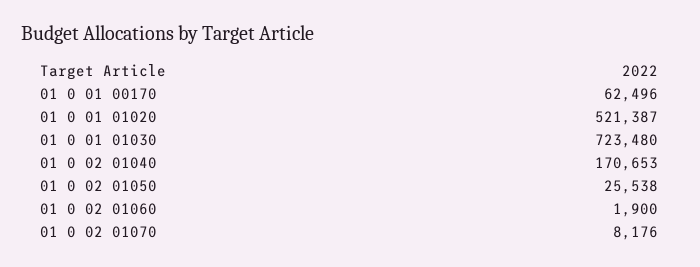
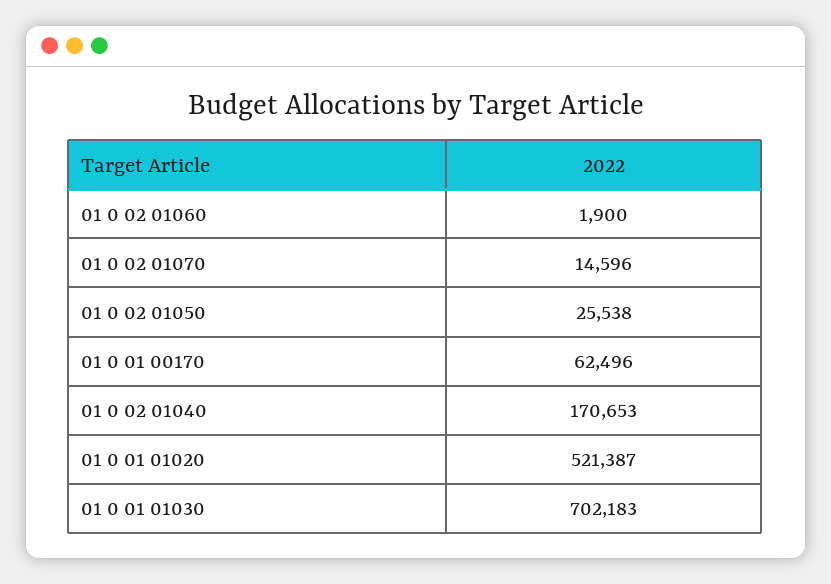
  {
    "01 0 01 00170": 62496,
    "01 0 01 01020": 521387,
-   "01 0 01 01030": 723480,
+   "01 0 01 01030": 702183,
    "01 0 02 01040": 170653,
    "01 0 02 01050": 25538,
    "01 0 02 01060": 1900,
-   "01 0 02 01070": 8176
+   "01 0 02 01070": 14596
  }

